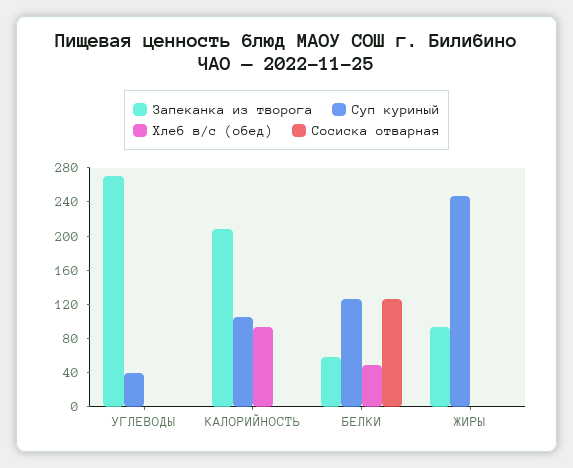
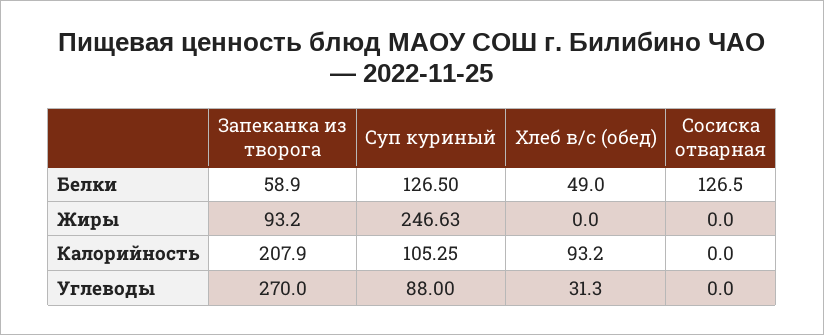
  {
    "Запеканка из творога": {
      "УГЛЕВОДЫ": 270,
      "КАЛОРИЙНОСТЬ": 207.9,
      "БЕЛКИ": 58.9,
      "ЖИРЫ": 93.2
    },
    "Суп куриный": {
-     "УГЛЕВОДЫ": 40,
+     "УГЛЕВОДЫ": 88,
      "КАЛОРИЙНОСТЬ": 105.25,
      "БЕЛКИ": 126.5,
      "ЖИРЫ": 246.63
    },
    "Хлеб в/с (обед)": {
-     "УГЛЕВОДЫ": 0,
+     "УГЛЕВОДЫ": 31.3,
      "КАЛОРИЙНОСТЬ": 93.2,
      "БЕЛКИ": 49,
      "ЖИРЫ": 0
    },
    "Сосиска отварная": {
      "УГЛЕВОДЫ": 0,
      "КАЛОРИЙНОСТЬ": 0,
      "БЕЛКИ": 126.5,
      "ЖИРЫ": 0
    }
  }

